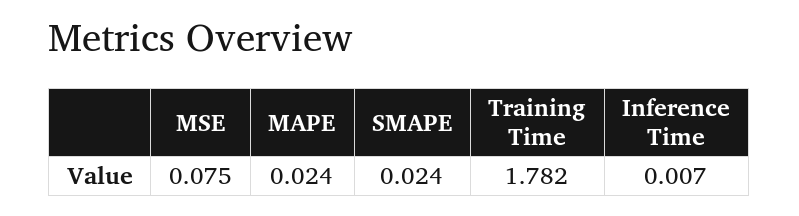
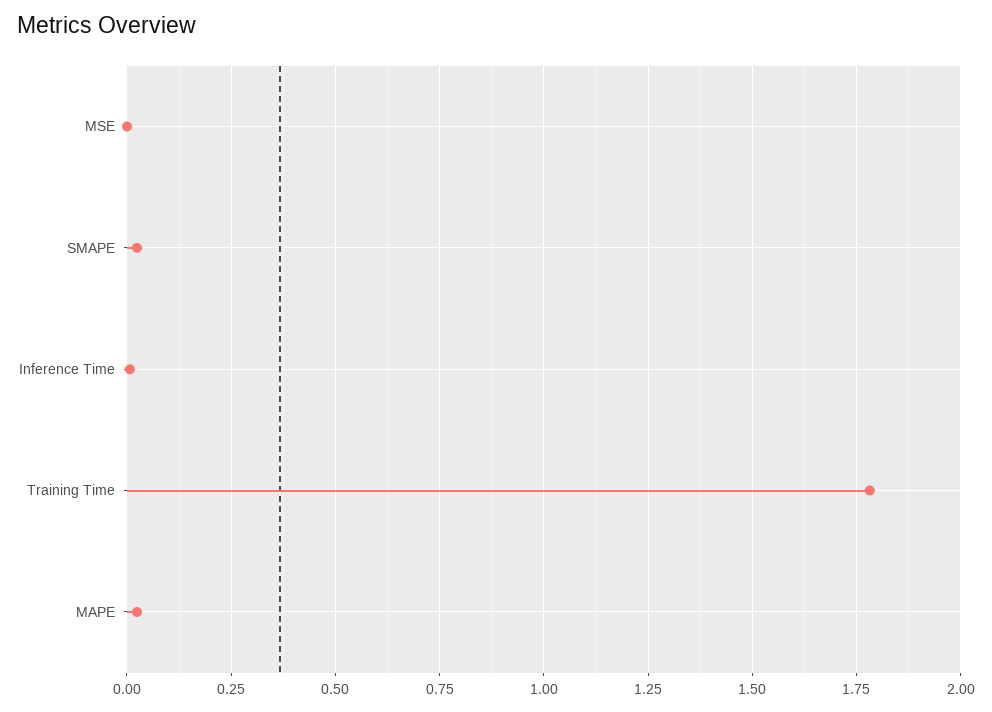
  {
-   "MSE": 0.075,
+   "MSE": 0,
    "MAPE": 0.024,
    "SMAPE": 0.024,
    "Training Time": 1.782,
    "Inference Time": 0.007
  }

